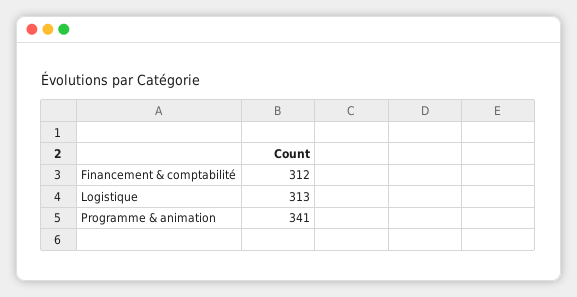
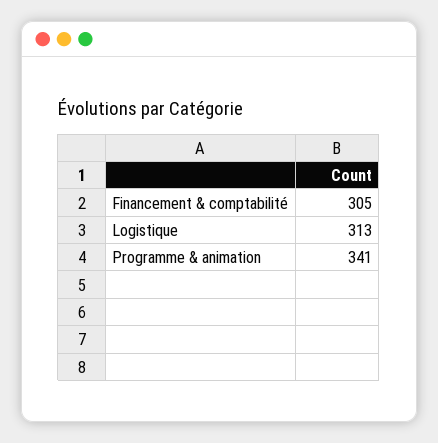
  {
-   "Financement & comptabilité": 312,
+   "Financement & comptabilité": 305,
    "Logistique": 313,
    "Programme & animation": 341
  }

